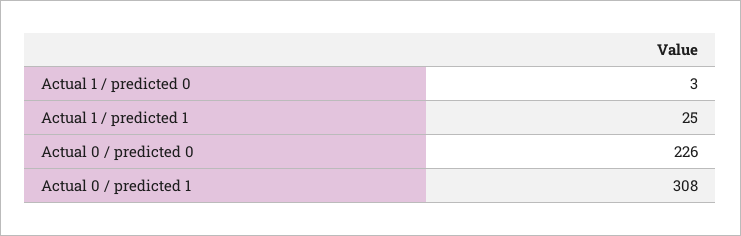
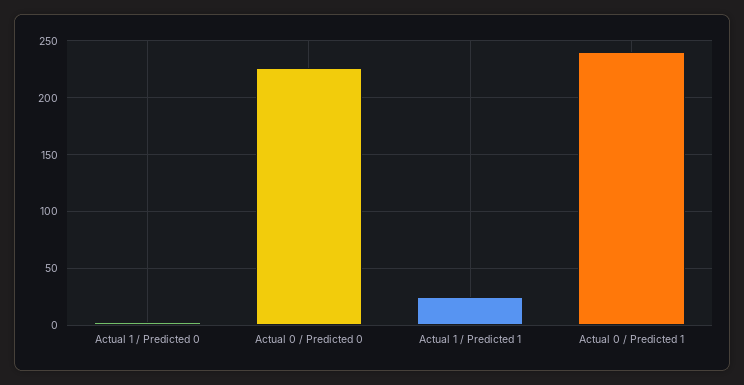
  {
    "Actual 1 / predicted 0": 3,
    "Actual 1 / predicted 1": 25,
    "Actual 0 / predicted 0": 226,
-   "Actual 0 / predicted 1": 308
+   "Actual 0 / predicted 1": 240
  }

